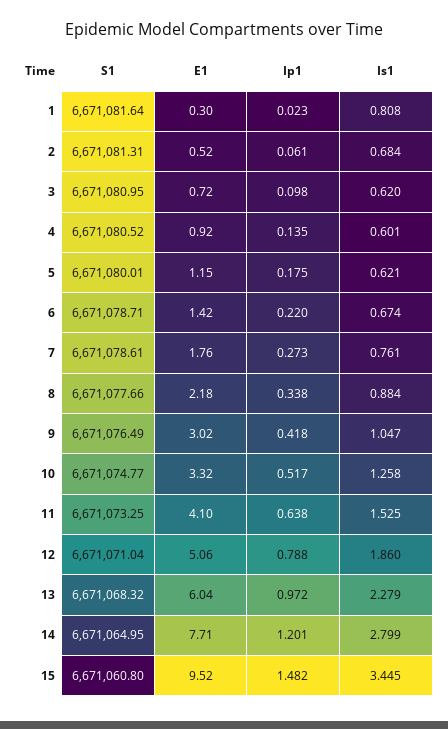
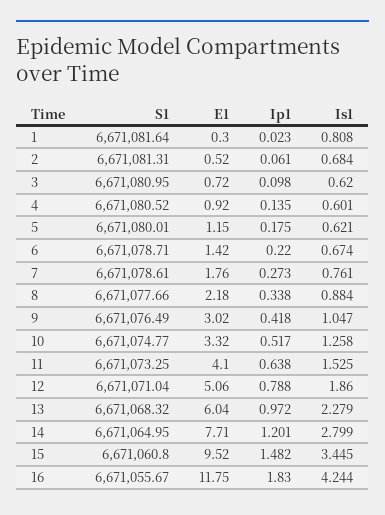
  {
    "S1": {
      "1": 6671081.64,
      "2": 6671081.31,
      "3": 6671080.95,
      "4": 6671080.52,
      "5": 6671080.01,
      "6": 6671078.71,
      "7": 6671078.61,
      "8": 6671077.66,
      "9": 6671076.49,
      "10": 6671074.77,
      "11": 6671073.25,
      "12": 6671071.04,
      "13": 6671068.32,
      "14": 6671064.95,
-     "15": 6671060.8
+     "15": 6671060.8,
+     "16": 6671055.67
    },
    "E1": {
      "1": 0.3,
      "2": 0.52,
      "3": 0.72,
      "4": 0.92,
      "5": 1.15,
      "6": 1.42,
      "7": 1.76,
      "8": 2.18,
      "9": 3.02,
      "10": 3.32,
      "11": 4.1,
      "12": 5.06,
      "13": 6.04,
      "14": 7.71,
-     "15": 9.52
+     "15": 9.52,
+     "16": 11.75
    },
    "Ip1": {
      "1": 0.023,
      "2": 0.061,
      "3": 0.098,
      "4": 0.135,
      "5": 0.175,
      "6": 0.22,
      "7": 0.273,
      "8": 0.338,
      "9": 0.418,
      "10": 0.517,
      "11": 0.638,
      "12": 0.788,
      "13": 0.972,
      "14": 1.201,
-     "15": 1.482
+     "15": 1.482,
+     "16": 1.83
    },
    "Is1": {
      "1": 0.808,
      "2": 0.684,
      "3": 0.62,
      "4": 0.601,
      "5": 0.621,
      "6": 0.674,
      "7": 0.761,
      "8": 0.884,
      "9": 1.047,
      "10": 1.258,
      "11": 1.525,
      "12": 1.86,
      "13": 2.279,
      "14": 2.799,
-     "15": 3.445
+     "15": 3.445,
+     "16": 4.244
    }
  }

